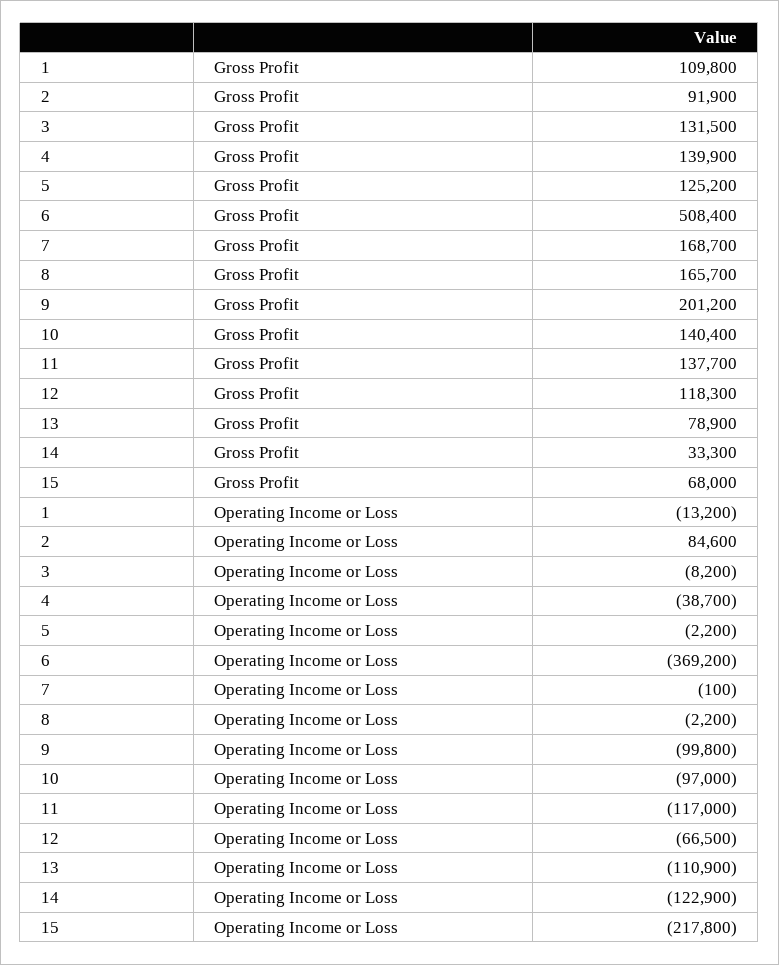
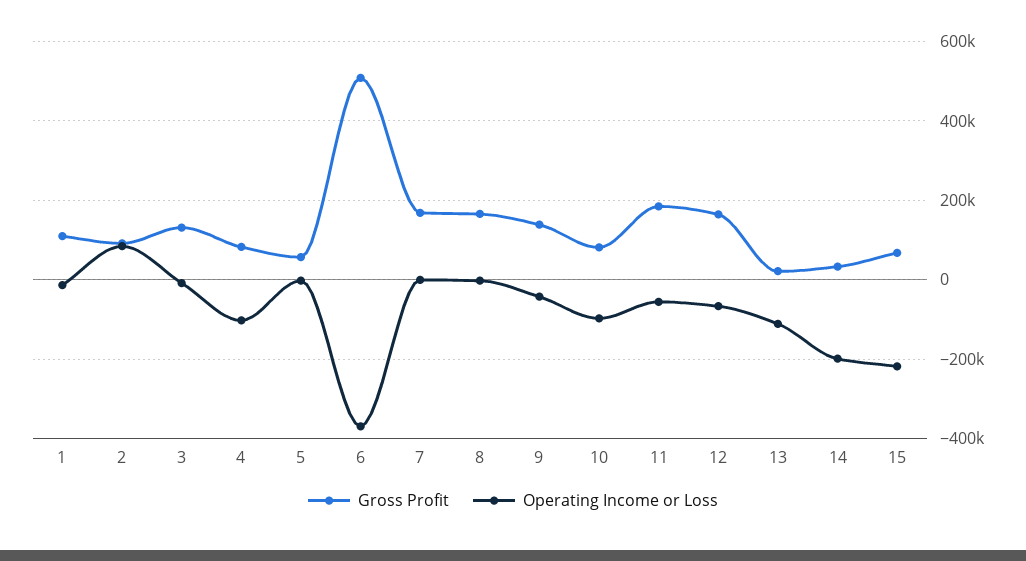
  {
    "Gross Profit": {
      "1": 109800,
      "2": 91900,
      "3": 131500,
-     "4": 139900,
+     "4": 80000,
-     "5": 125200,
+     "5": 60000,
      "6": 508400,
      "7": 168700,
      "8": 165700,
-     "9": 201200,
+     "9": 140000,
-     "10": 140400,
+     "10": 80000,
-     "11": 137700,
+     "11": 180000,
-     "12": 118300,
+     "12": 160000,
-     "13": 78900,
+     "13": 20000,
      "14": 33300,
      "15": 68000
    },
    "Operating Income or Loss": {
      "1": -13200,
      "2": 84600,
      "3": -8200,
-     "4": -38700,
+     "4": -100000,
      "5": -2200,
      "6": -369200,
      "7": -100,
      "8": -2200,
-     "9": -99800,
+     "9": -40000,
      "10": -97000,
-     "11": -117000,
+     "11": -60000,
      "12": -66500,
      "13": -110900,
-     "14": -122900,
+     "14": -200000,
      "15": -217800
    }
  }

